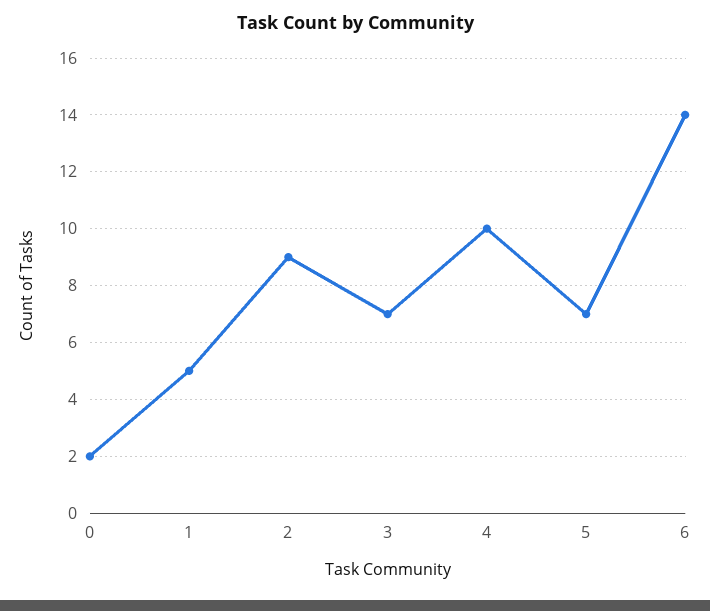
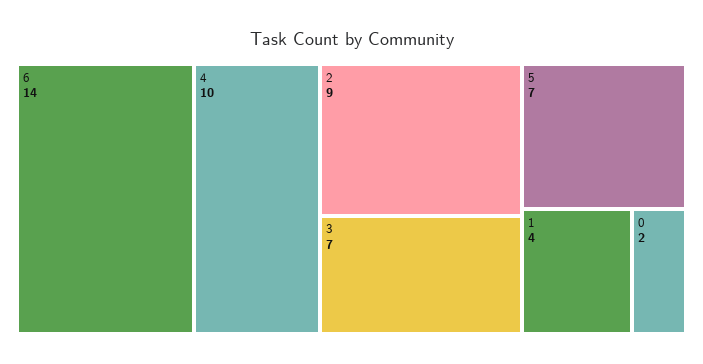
  {
    "0": 2,
-   "1": 5,
+   "1": 4,
    "2": 9,
    "3": 7,
    "4": 10,
    "5": 7,
    "6": 14
  }

